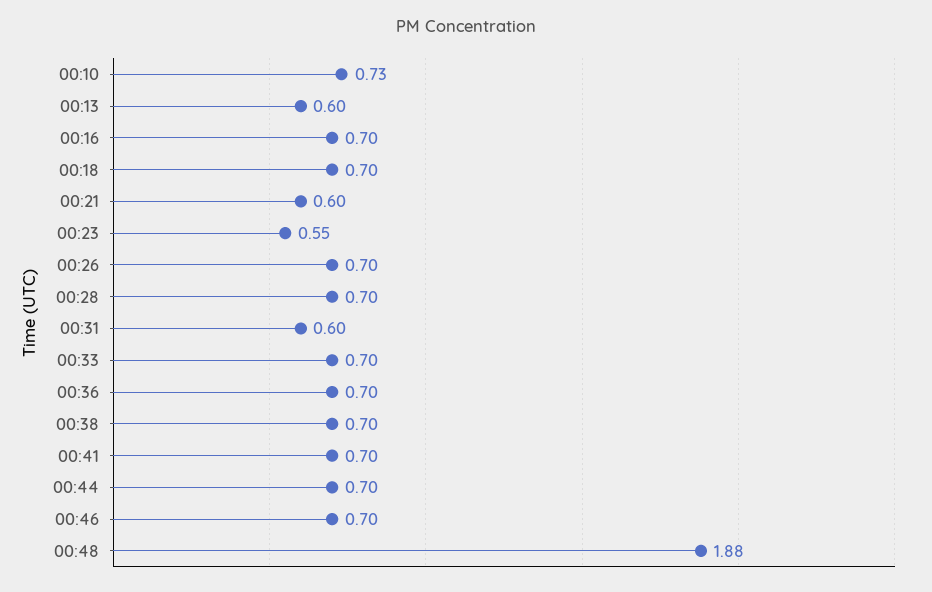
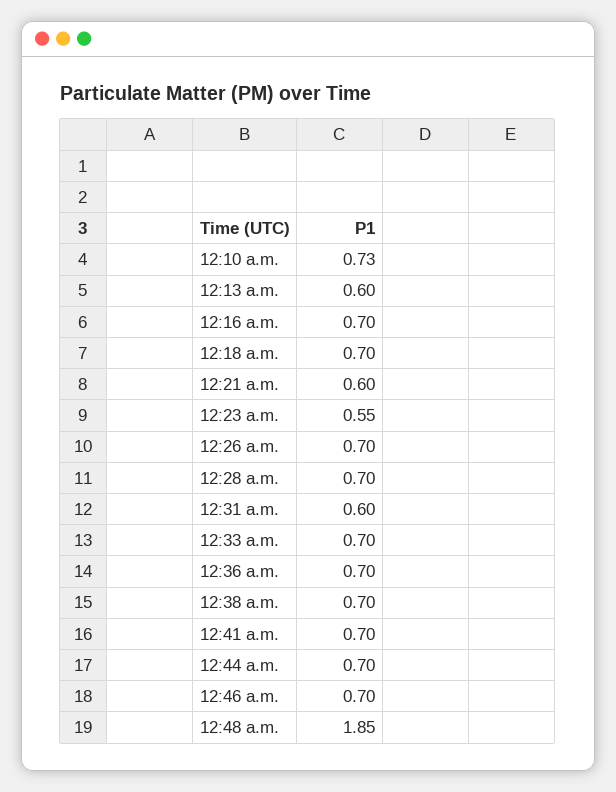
  {
    "00:10": 0.73,
    "00:13": 0.6,
    "00:16": 0.7,
    "00:18": 0.7,
    "00:21": 0.6,
    "00:23": 0.55,
    "00:26": 0.7,
    "00:28": 0.7,
    "00:31": 0.6,
    "00:33": 0.7,
    "00:36": 0.7,
    "00:38": 0.7,
    "00:41": 0.7,
    "00:44": 0.7,
    "00:46": 0.7,
-   "00:48": 1.88
+   "00:48": 1.85
  }

